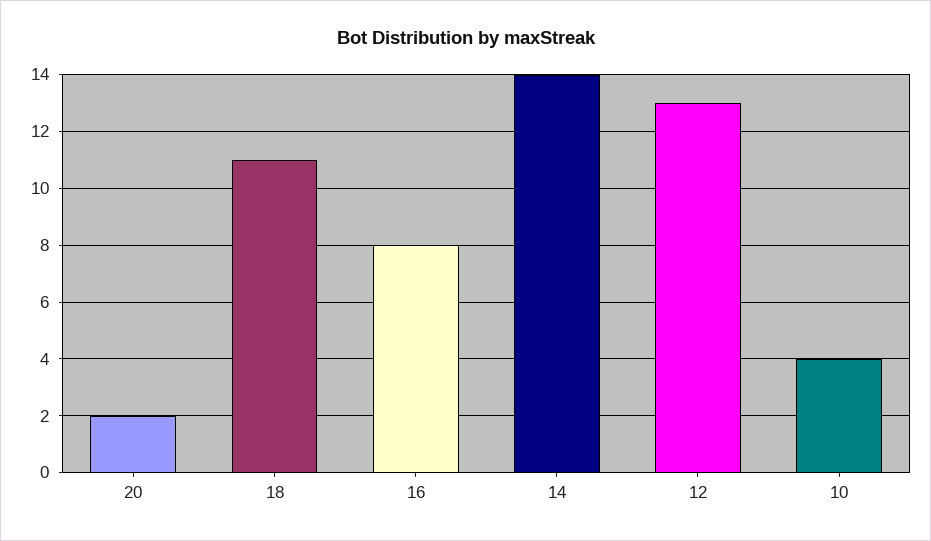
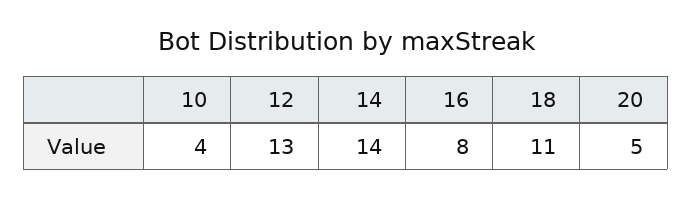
  {
-   "20": 2,
+   "20": 5,
    "18": 11,
    "16": 8,
    "14": 14,
    "12": 13,
    "10": 4
  }

